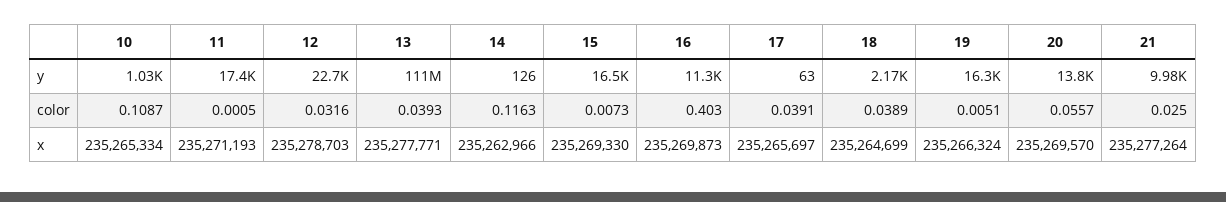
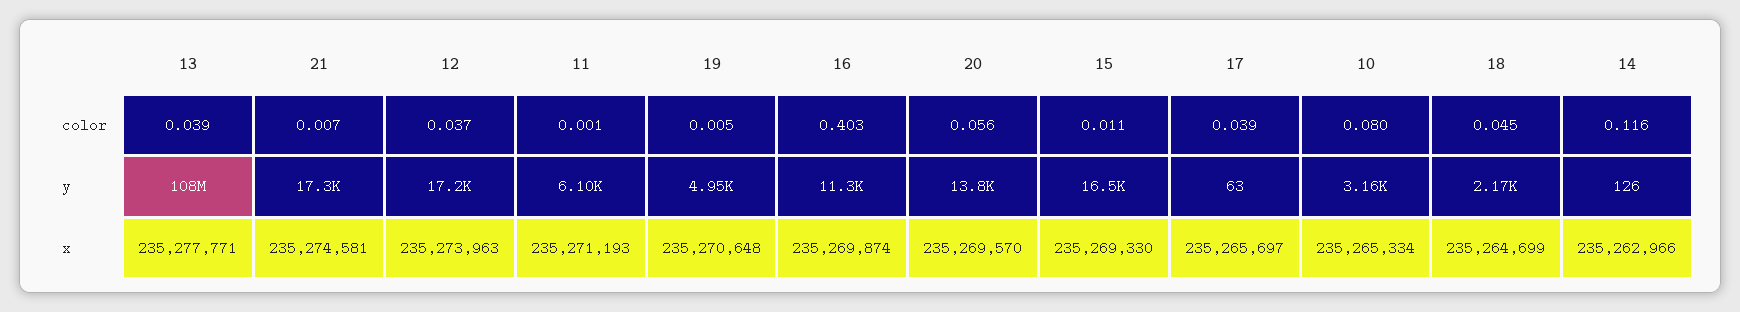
  {
    "10": {
-     "y": 1030,
+     "y": 3160,
-     "color": 0.1087,
+     "color": 0.08,
      "x": 235265334
    },
    "11": {
-     "y": 17400,
+     "y": 6100,
      "color": 0.0005,
      "x": 235271193
    },
    "12": {
-     "y": 22700,
+     "y": 17200,
-     "color": 0.0316,
+     "color": 0.037,
-     "x": 235278703
+     "x": 235273963
    },
    "13": {
-     "y": 111000000,
+     "y": 108000000,
      "color": 0.0393,
      "x": 235277771
    },
    "14": {
      "y": 126,
      "color": 0.1163,
      "x": 235262966
    },
    "15": {
      "y": 16500,
-     "color": 0.0073,
+     "color": 0.011,
      "x": 235269330
    },
    "16": {
      "y": 11300,
      "color": 0.403,
-     "x": 235269873
+     "x": 235269874
    },
    "17": {
      "y": 63,
      "color": 0.0391,
      "x": 235265697
    },
    "18": {
      "y": 2170,
-     "color": 0.0389,
+     "color": 0.045,
      "x": 235264699
    },
    "19": {
-     "y": 16300,
+     "y": 4950,
      "color": 0.0051,
-     "x": 235266324
+     "x": 235270648
    },
    "20": {
      "y": 13800,
      "color": 0.0557,
      "x": 235269570
    },
    "21": {
-     "y": 9980,
+     "y": 17300,
-     "color": 0.025,
+     "color": 0.007,
-     "x": 235277264
+     "x": 235274581
    }
  }

